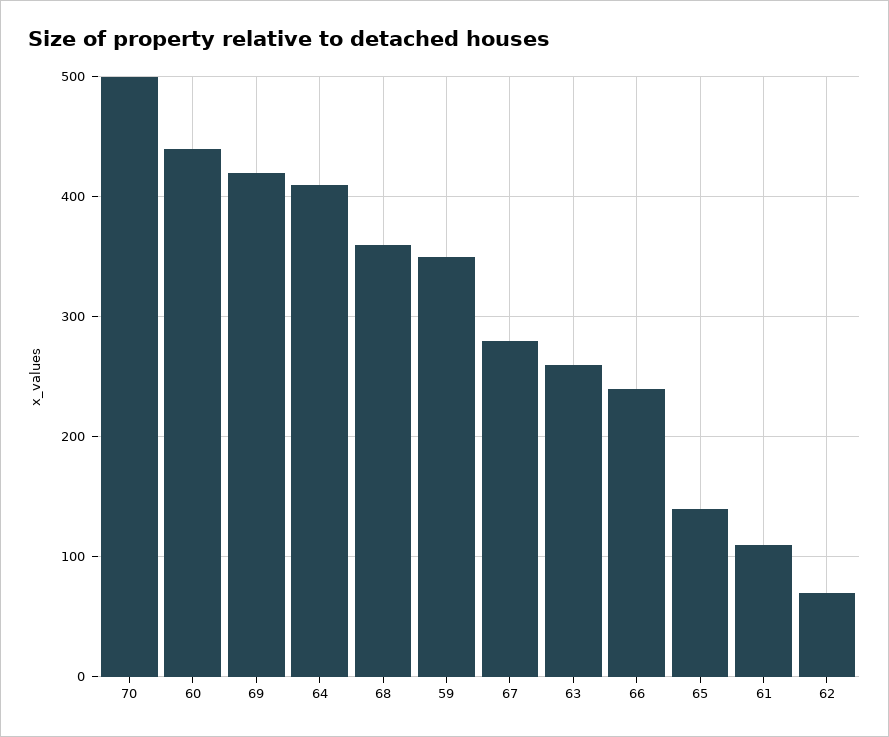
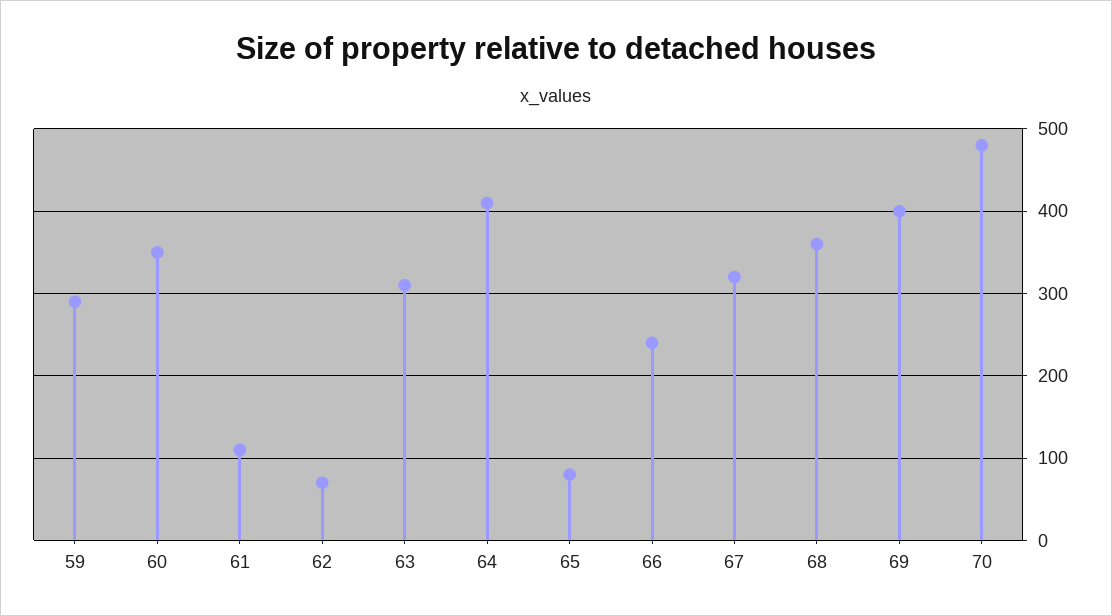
  {
-   "70": 500,
+   "70": 480,
-   "60": 440,
+   "60": 350,
-   "69": 420,
+   "69": 400,
    "64": 410,
    "68": 360,
-   "59": 350,
+   "59": 290,
-   "67": 280,
+   "67": 320,
-   "63": 260,
+   "63": 310,
    "66": 240,
-   "65": 140,
+   "65": 80,
    "61": 110,
    "62": 70
  }

